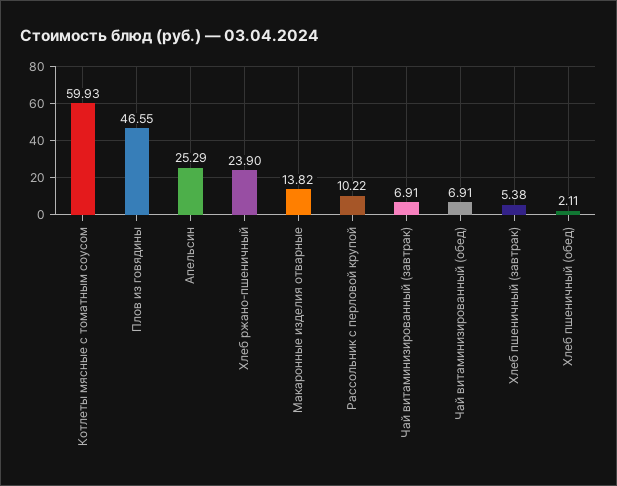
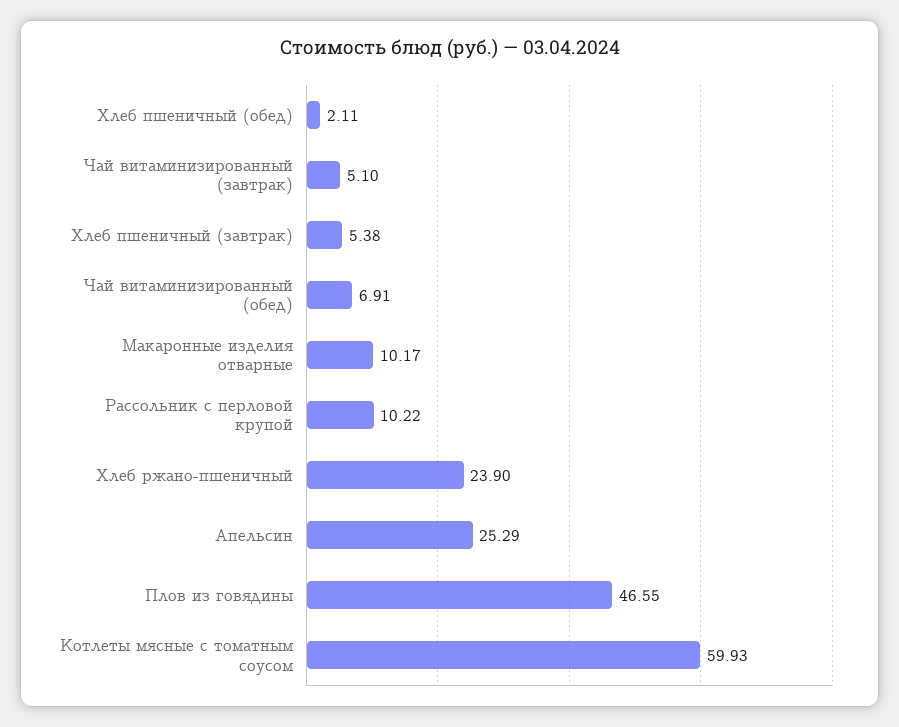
  {
    "Котлеты мясные с томатным соусом": 59.93,
    "Плов из говядины": 46.55,
    "Апельсин": 25.29,
    "Хлеб ржано-пшеничный": 23.9,
-   "Макаронные изделия отварные": 13.82,
+   "Макаронные изделия отварные": 10.17,
    "Рассольник с перловой крупой": 10.22,
-   "Чай витаминизированный (завтрак)": 6.91,
+   "Чай витаминизированный (завтрак)": 5.1,
    "Чай витаминизированный (обед)": 6.91,
    "Хлеб пшеничный (завтрак)": 5.38,
    "Хлеб пшеничный (обед)": 2.11
  }

